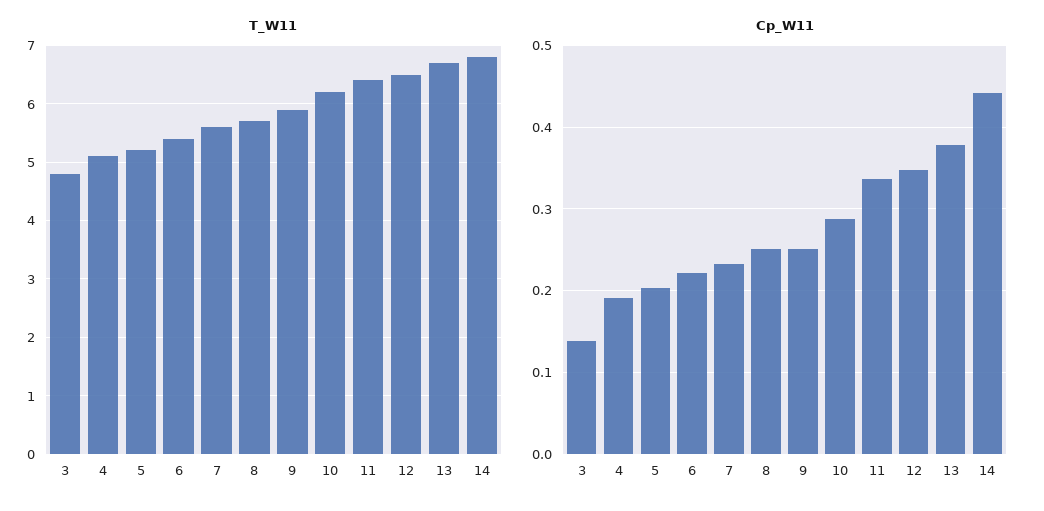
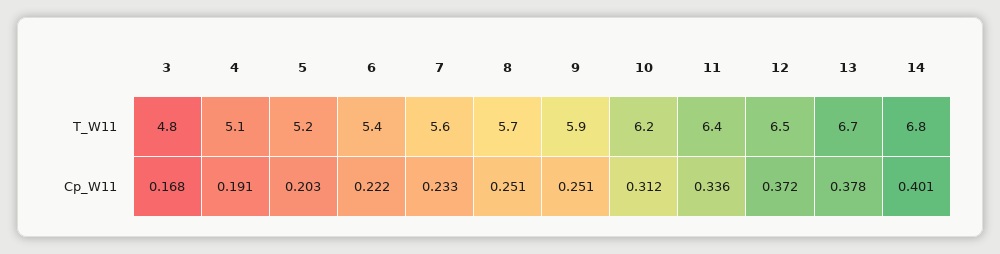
  {
    "T_W11": {
      "3": 4.8,
      "4": 5.1,
      "5": 5.2,
      "6": 5.4,
      "7": 5.6,
      "8": 5.7,
      "9": 5.9,
      "10": 6.2,
      "11": 6.4,
      "12": 6.5,
      "13": 6.7,
      "14": 6.8
    },
    "Cp_W11": {
-     "3": 0.14,
+     "3": 0.168,
      "4": 0.191,
      "5": 0.203,
      "6": 0.222,
      "7": 0.233,
      "8": 0.251,
      "9": 0.251,
-     "10": 0.29,
+     "10": 0.312,
      "11": 0.336,
-     "12": 0.35,
+     "12": 0.372,
      "13": 0.378,
-     "14": 0.44
+     "14": 0.401
    }
  }

